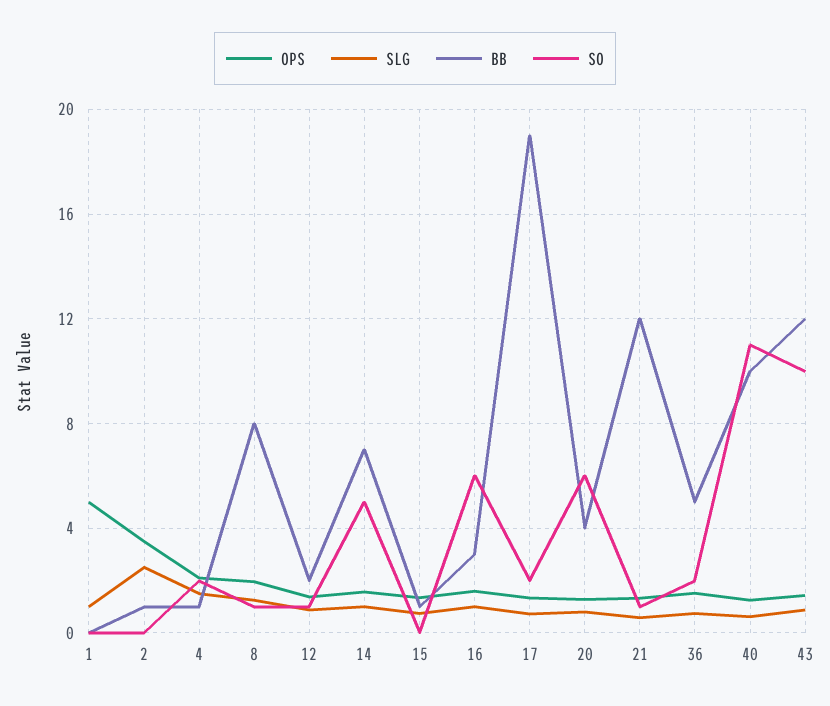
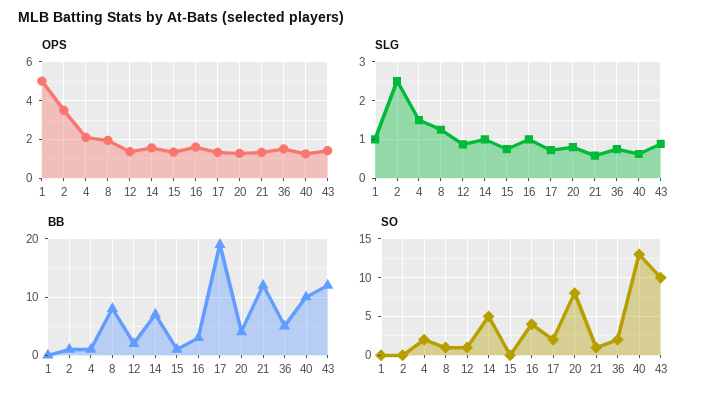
  {
    "OPS": {
      "1": 5,
      "2": 3.5,
      "4": 2,
      "8": 2,
      "12": 1.5,
      "14": 1.5,
      "15": 1.5,
      "16": 1.5,
      "17": 1.5,
      "20": 1.5,
      "21": 1.5,
      "36": 1.5,
      "40": 1.5,
      "43": 1.5
    },
    "SLG": {
      "1": 1,
      "2": 2.6,
      "4": 1.6,
      "8": 1.2,
      "12": 0.8,
      "14": 1,
      "15": 0.8,
      "16": 1,
      "17": 0.8,
      "20": 0.8,
      "21": 0.6,
      "36": 0.8,
      "40": 0.6,
      "43": 0.8
    },
    "BB": {
      "1": 0,
      "2": 1,
      "4": 1,
      "8": 8,
      "12": 2,
      "14": 7,
      "15": 1,
      "16": 3,
      "17": 19,
      "20": 4,
      "21": 12,
      "36": 5,
      "40": 10,
      "43": 12
    },
    "SO": {
      "1": 0,
      "2": 0,
      "4": 2,
      "8": 1,
      "12": 1,
      "14": 5,
      "15": 0,
-     "16": 6,
+     "16": 4,
      "17": 2,
-     "20": 6,
+     "20": 8,
      "21": 1,
      "36": 2,
-     "40": 11,
+     "40": 13,
      "43": 10
    }
  }

